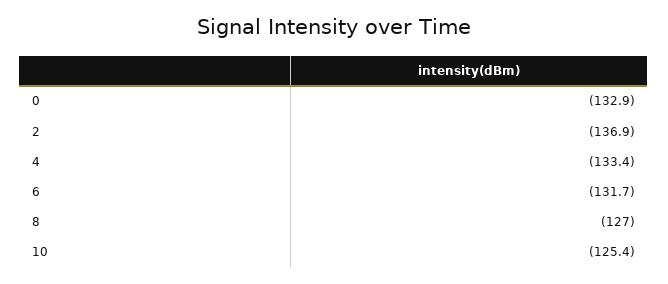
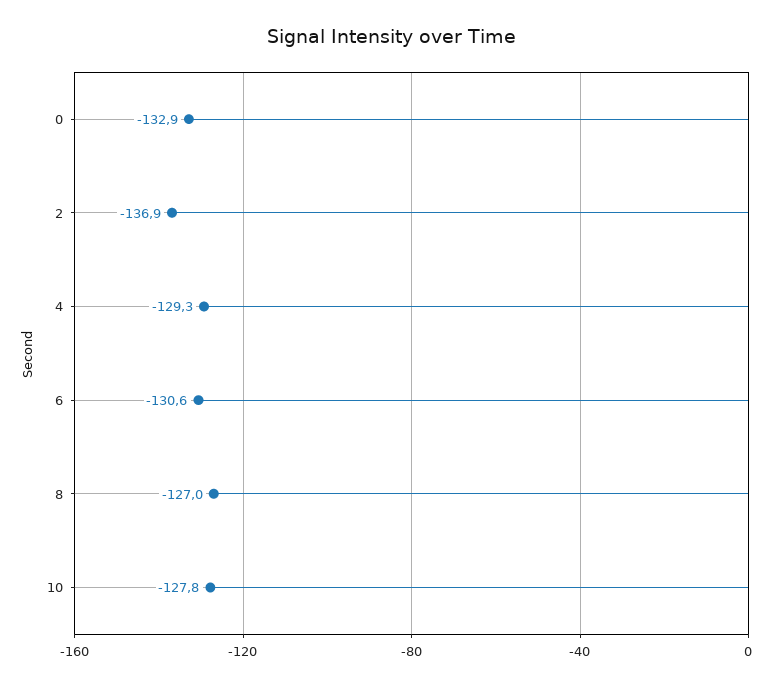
  {
    "0": -132.9,
    "2": -136.9,
-   "4": -133.4,
+   "4": -129.3,
-   "6": -131.7,
+   "6": -130.6,
    "8": -127,
-   "10": -125.4
+   "10": -127.8
  }

